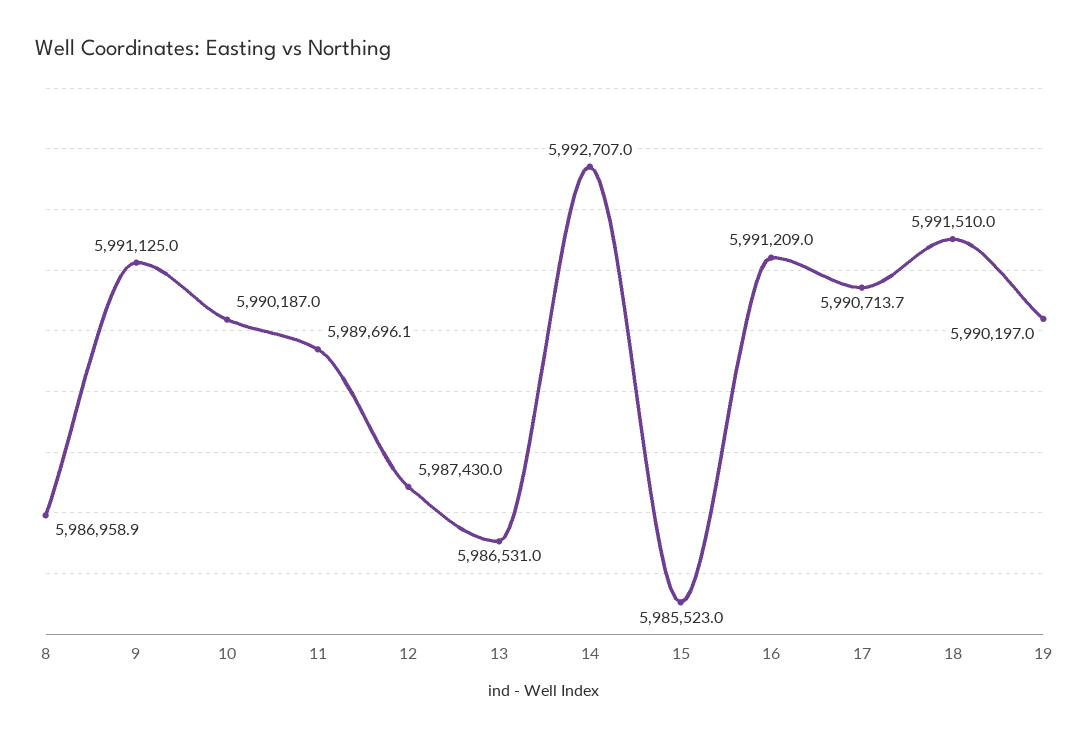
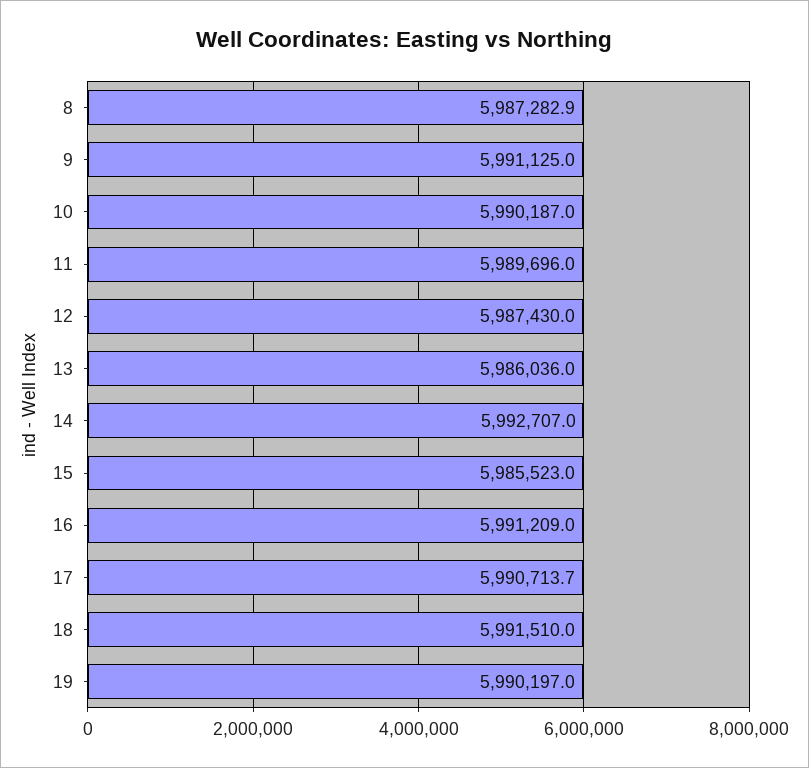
  {
-   "8": 5986958.9,
+   "8": 5987282.9,
    "9": 5991125,
    "10": 5990187,
-   "11": 5989696.1,
+   "11": 5989696,
    "12": 5987430,
-   "13": 5986531,
+   "13": 5986036,
    "14": 5992707,
    "15": 5985523,
    "16": 5991209,
    "17": 5990713.7,
    "18": 5991510,
    "19": 5990197
  }

